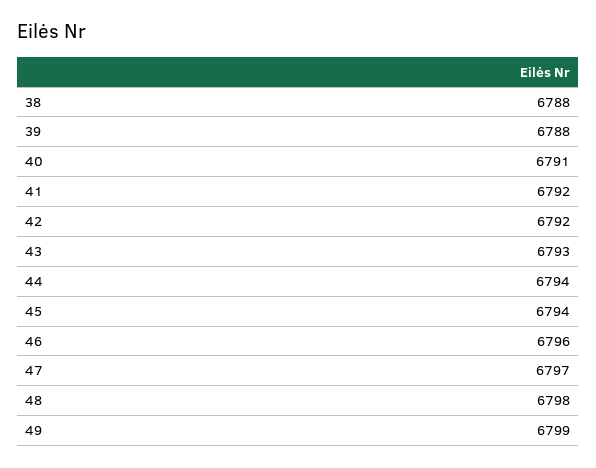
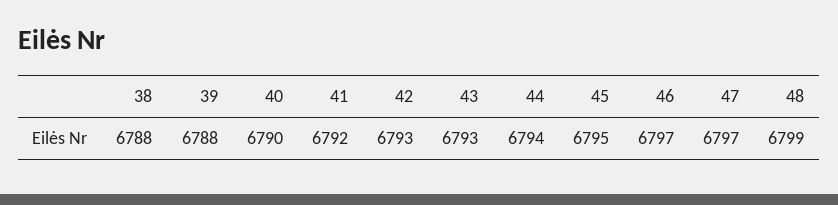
  {
    "38": 6788,
    "39": 6788,
-   "40": 6791,
+   "40": 6790,
    "41": 6792,
-   "42": 6792,
+   "42": 6793,
    "43": 6793,
    "44": 6794,
-   "45": 6794,
+   "45": 6795,
-   "46": 6796,
+   "46": 6797,
    "47": 6797,
-   "48": 6798,
+   "48": 6799
-   "49": 6799
  }

